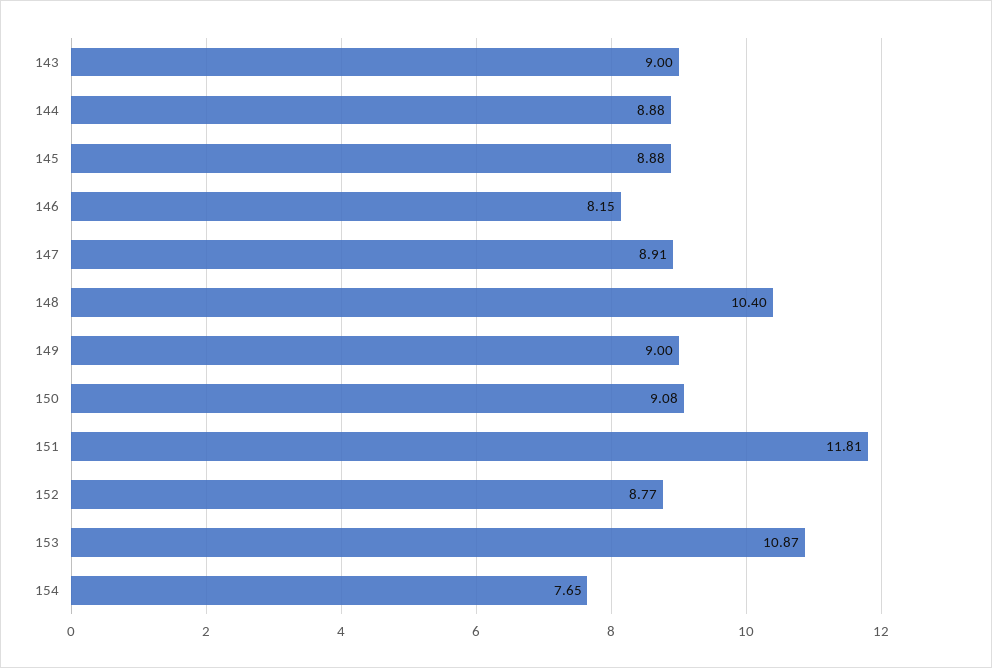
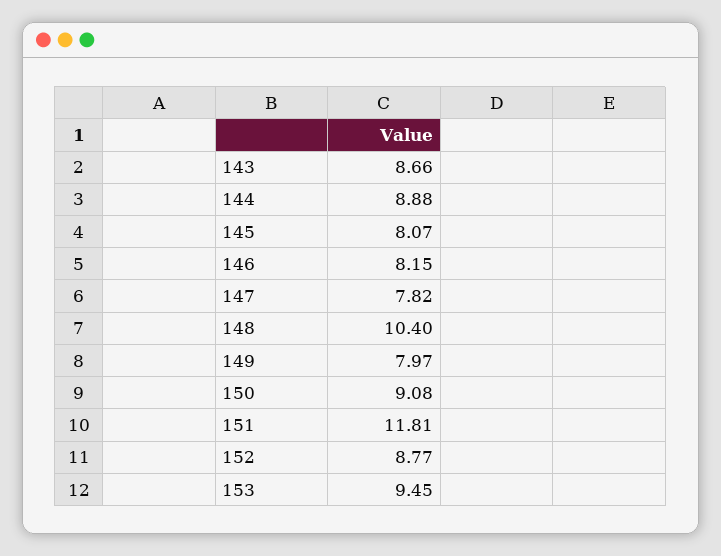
  {
-   "143": 9,
+   "143": 8.66,
    "144": 8.88,
-   "145": 8.88,
+   "145": 8.07,
    "146": 8.15,
-   "147": 8.91,
+   "147": 7.82,
    "148": 10.4,
-   "149": 9,
+   "149": 7.97,
    "150": 9.08,
    "151": 11.81,
    "152": 8.77,
-   "153": 10.87,
+   "153": 9.45
-   "154": 7.65
  }

